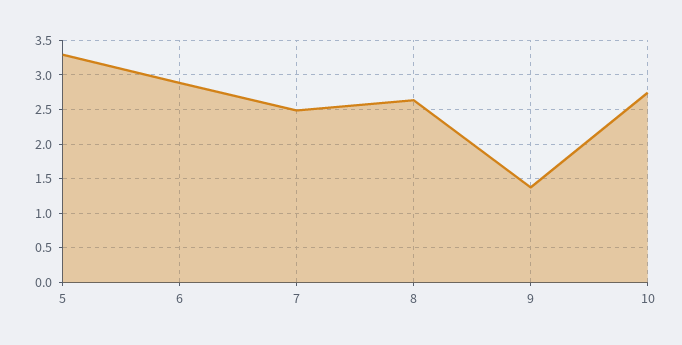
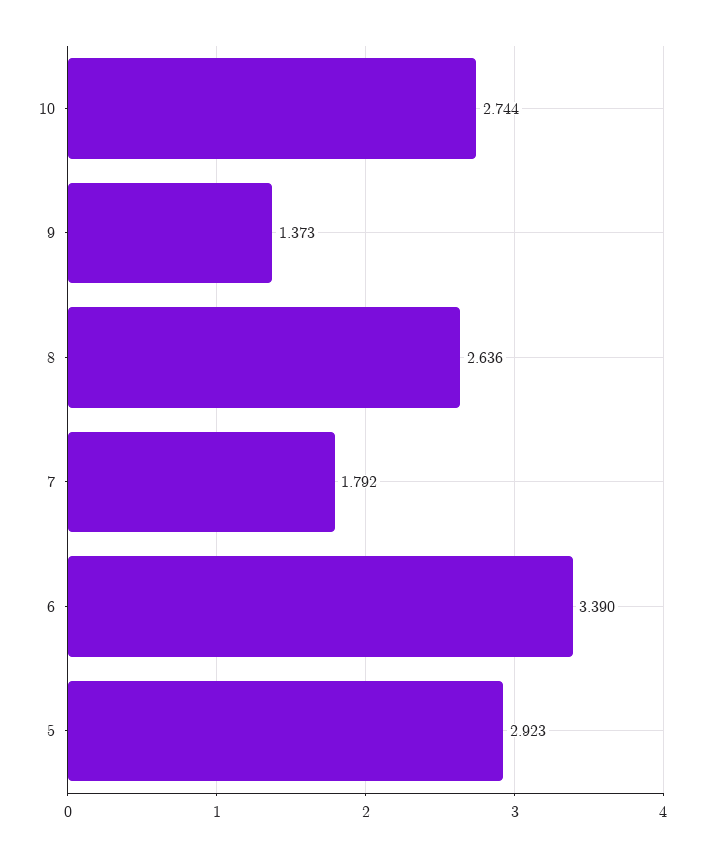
  {
-   "5": 3.3,
+   "5": 2.923,
-   "6": 2.9,
+   "6": 3.39,
-   "7": 2.5,
+   "7": 1.792,
    "8": 2.636,
    "9": 1.373,
    "10": 2.744
  }

